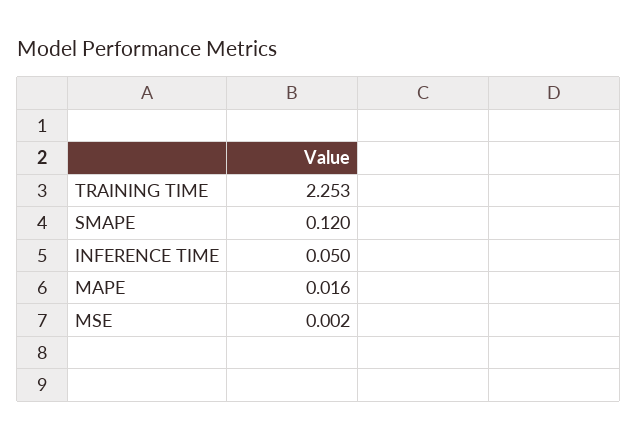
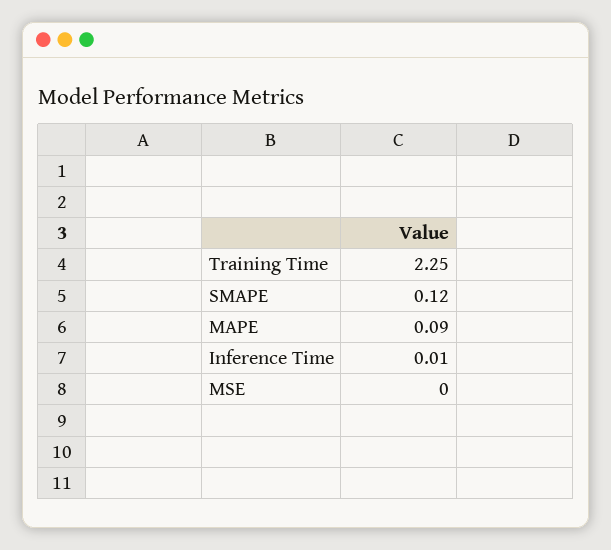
  {
    "TRAINING TIME": 2.253,
    "SMAPE": 0.12,
-   "INFERENCE TIME": 0.05,
+   "INFERENCE TIME": 0.01,
-   "MAPE": 0.016,
+   "MAPE": 0.09,
    "MSE": 0.002
  }

